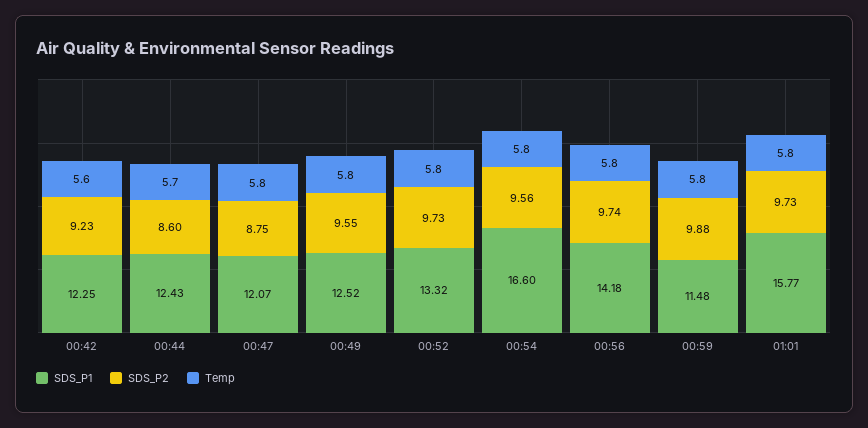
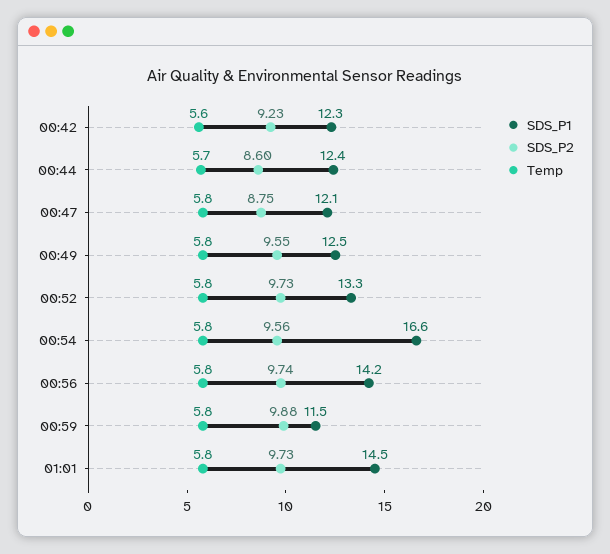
  {
    "SDS_P1": {
      "00:42": 12.25,
      "00:44": 12.43,
      "00:47": 12.07,
      "00:49": 12.52,
      "00:52": 13.32,
      "00:54": 16.6,
      "00:56": 14.18,
      "00:59": 11.48,
-     "01:01": 15.77
+     "01:01": 14.5
    },
    "SDS_P2": {
      "00:42": 9.23,
      "00:44": 8.6,
      "00:47": 8.75,
      "00:49": 9.55,
      "00:52": 9.73,
      "00:54": 9.56,
      "00:56": 9.74,
      "00:59": 9.88,
      "01:01": 9.73
    },
    "Temp": {
      "00:42": 5.6,
      "00:44": 5.7,
      "00:47": 5.8,
      "00:49": 5.8,
      "00:52": 5.8,
      "00:54": 5.8,
      "00:56": 5.8,
      "00:59": 5.8,
      "01:01": 5.8
    }
  }

